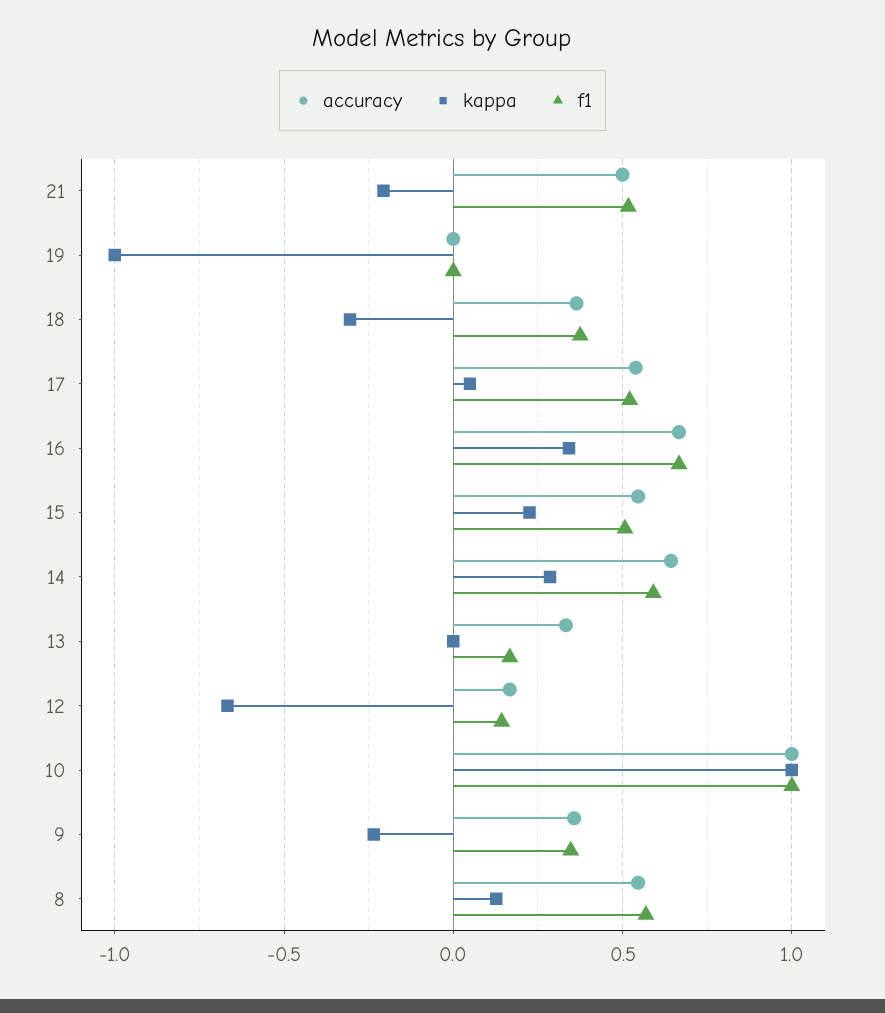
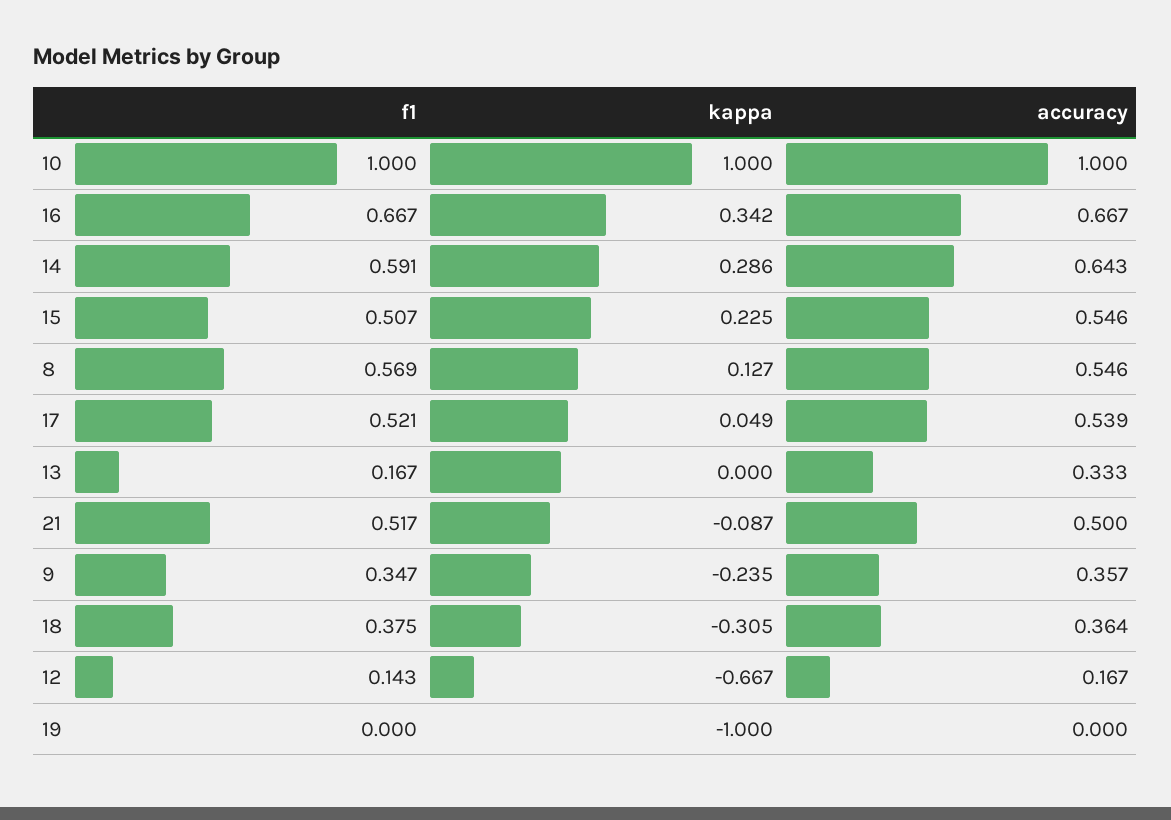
  {
    "accuracy": {
      "21": 0.5,
      "19": 0,
      "18": 0.364,
      "17": 0.539,
      "16": 0.667,
      "15": 0.546,
      "14": 0.643,
      "13": 0.333,
      "12": 0.167,
      "10": 1,
      "9": 0.357,
      "8": 0.546
    },
    "kappa": {
-     "21": -0.2,
+     "21": -0.087,
      "19": -1,
      "18": -0.305,
      "17": 0.049,
      "16": 0.342,
      "15": 0.225,
      "14": 0.286,
      "13": 0,
      "12": -0.667,
      "10": 1,
      "9": -0.235,
      "8": 0.127
    },
    "f1": {
      "21": 0.517,
      "19": 0,
      "18": 0.375,
      "17": 0.521,
      "16": 0.667,
      "15": 0.507,
      "14": 0.591,
      "13": 0.167,
      "12": 0.143,
      "10": 1,
      "9": 0.347,
      "8": 0.569
    }
  }

